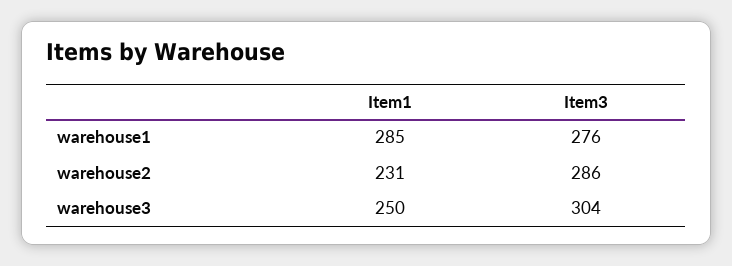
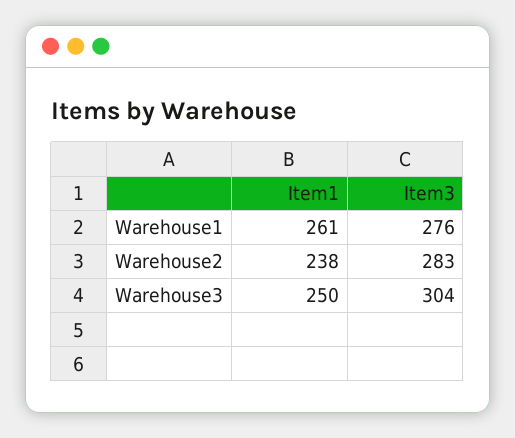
  {
    "Item1": {
-     "warehouse1": 285,
+     "warehouse1": 261,
-     "warehouse2": 231,
+     "warehouse2": 238,
      "warehouse3": 250
    },
    "Item3": {
      "warehouse1": 276,
-     "warehouse2": 286,
+     "warehouse2": 283,
      "warehouse3": 304
    }
  }

